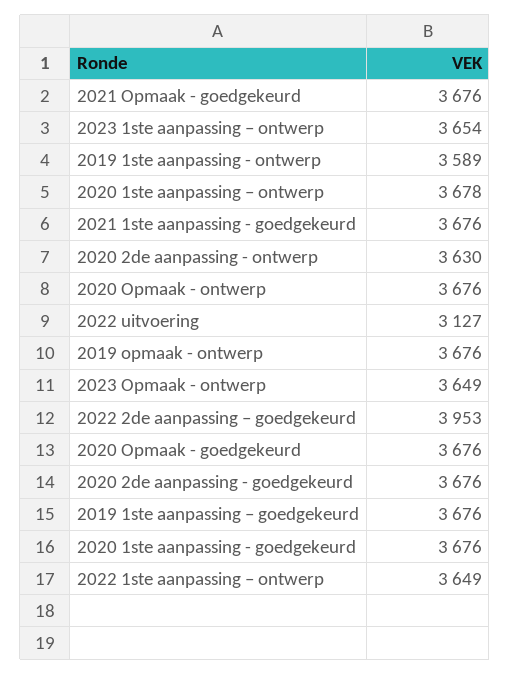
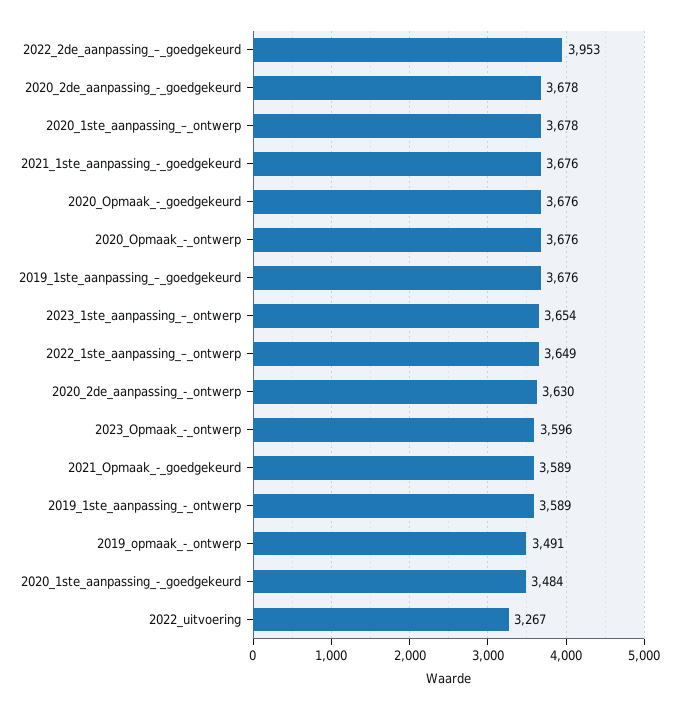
  {
-   "2021 Opmaak - goedgekeurd": 3676,
+   "2021 Opmaak - goedgekeurd": 3589,
    "2023 1ste aanpassing – ontwerp": 3654,
    "2019 1ste aanpassing - ontwerp": 3589,
    "2020 1ste aanpassing – ontwerp": 3678,
    "2021 1ste aanpassing - goedgekeurd": 3676,
    "2020 2de aanpassing - ontwerp": 3630,
    "2020 Opmaak - ontwerp": 3676,
-   "2022 uitvoering": 3127,
+   "2022 uitvoering": 3267,
-   "2019 opmaak - ontwerp": 3676,
+   "2019 opmaak - ontwerp": 3491,
-   "2023 Opmaak - ontwerp": 3649,
+   "2023 Opmaak - ontwerp": 3596,
    "2022 2de aanpassing – goedgekeurd": 3953,
    "2020 Opmaak - goedgekeurd": 3676,
-   "2020 2de aanpassing - goedgekeurd": 3676,
+   "2020 2de aanpassing - goedgekeurd": 3678,
    "2019 1ste aanpassing – goedgekeurd": 3676,
-   "2020 1ste aanpassing - goedgekeurd": 3676,
+   "2020 1ste aanpassing - goedgekeurd": 3484,
    "2022 1ste aanpassing – ontwerp": 3649
  }

